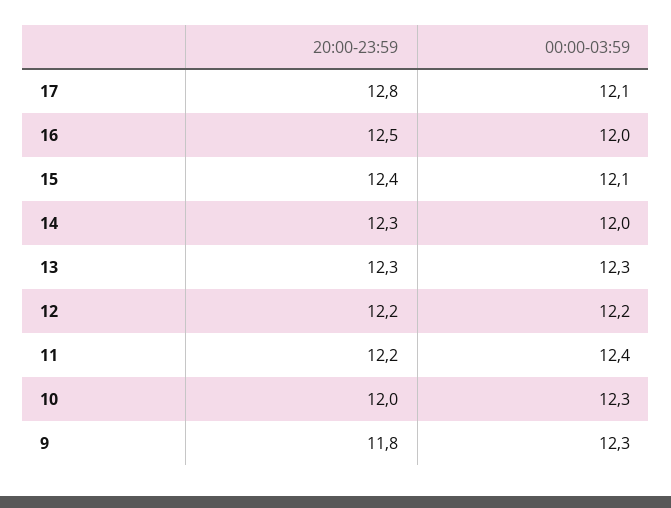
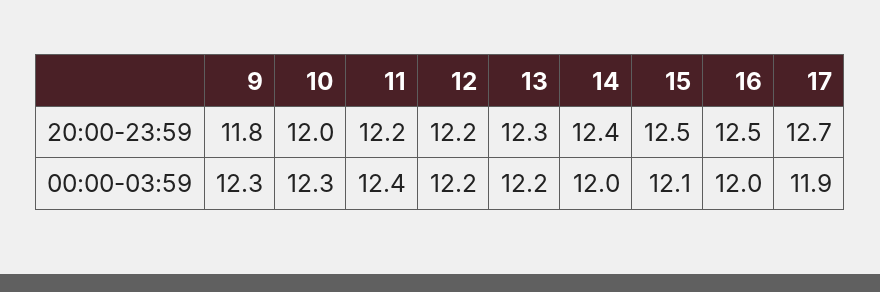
  {
    "20:00-23:59": {
-     "17": 12.8,
+     "17": 12.7,
      "16": 12.5,
-     "15": 12.4,
+     "15": 12.5,
-     "14": 12.3,
+     "14": 12.4,
      "13": 12.3,
      "12": 12.2,
      "11": 12.2,
      "10": 12,
      "9": 11.8
    },
    "00:00-03:59": {
-     "17": 12.1,
+     "17": 11.9,
      "16": 12,
      "15": 12.1,
      "14": 12,
-     "13": 12.3,
+     "13": 12.2,
      "12": 12.2,
      "11": 12.4,
      "10": 12.3,
      "9": 12.3
    }
  }

